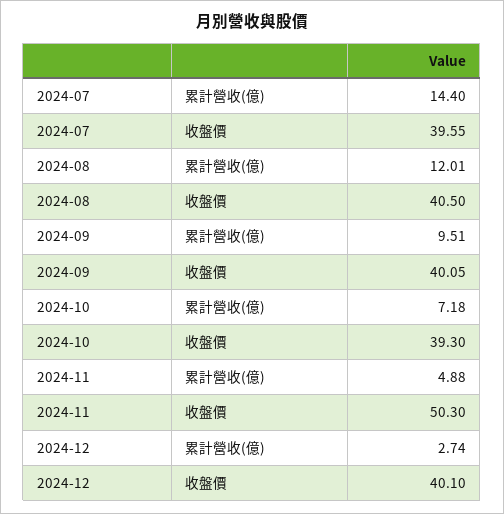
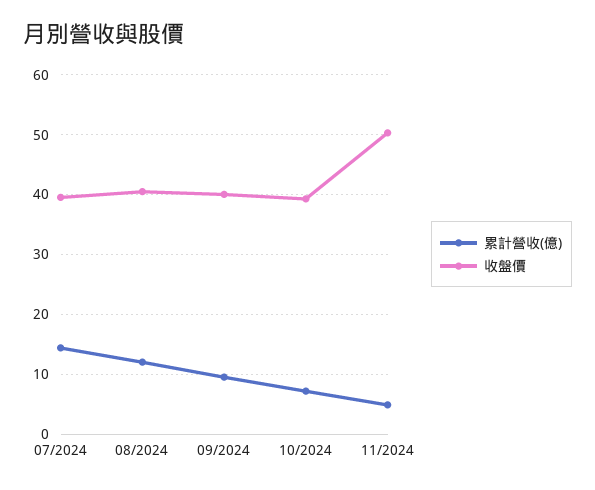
  {
    "累計營收(億)": {
      "2024-07": 14.4,
      "2024-08": 12.01,
      "2024-09": 9.51,
      "2024-10": 7.18,
-     "2024-11": 4.88,
+     "2024-11": 4.88
-     "2024-12": 2.74
    },
    "收盤價": {
      "2024-07": 39.55,
      "2024-08": 40.5,
      "2024-09": 40.05,
      "2024-10": 39.3,
-     "2024-11": 50.3,
+     "2024-11": 50.3
-     "2024-12": 40.1
    }
  }

